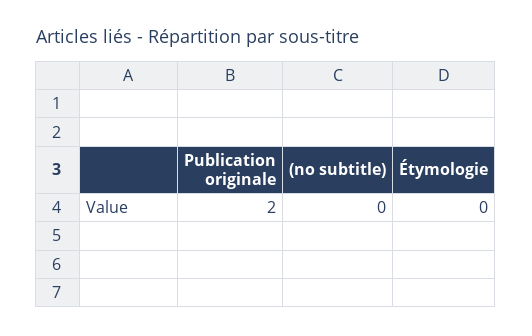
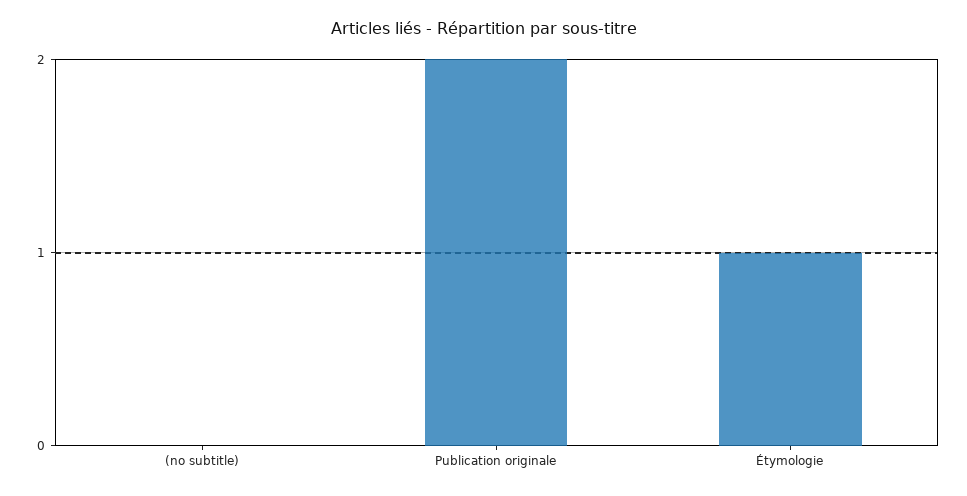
  {
    "Publication originale": 2,
    "(no subtitle)": 0,
-   "Étymologie": 0
+   "Étymologie": 1
  }

